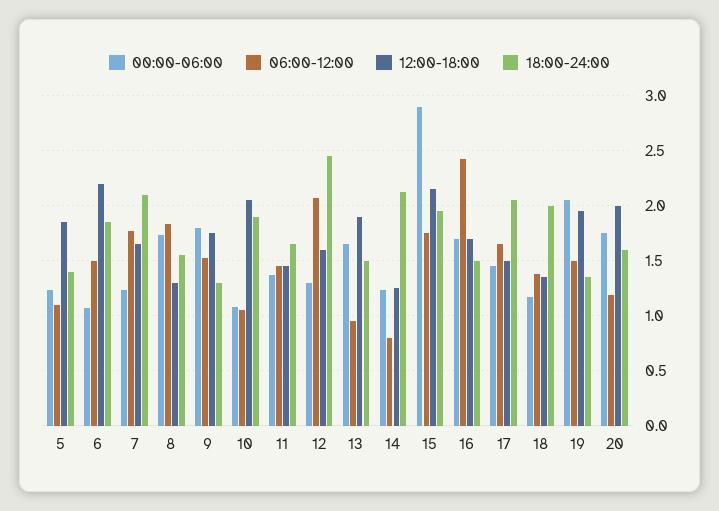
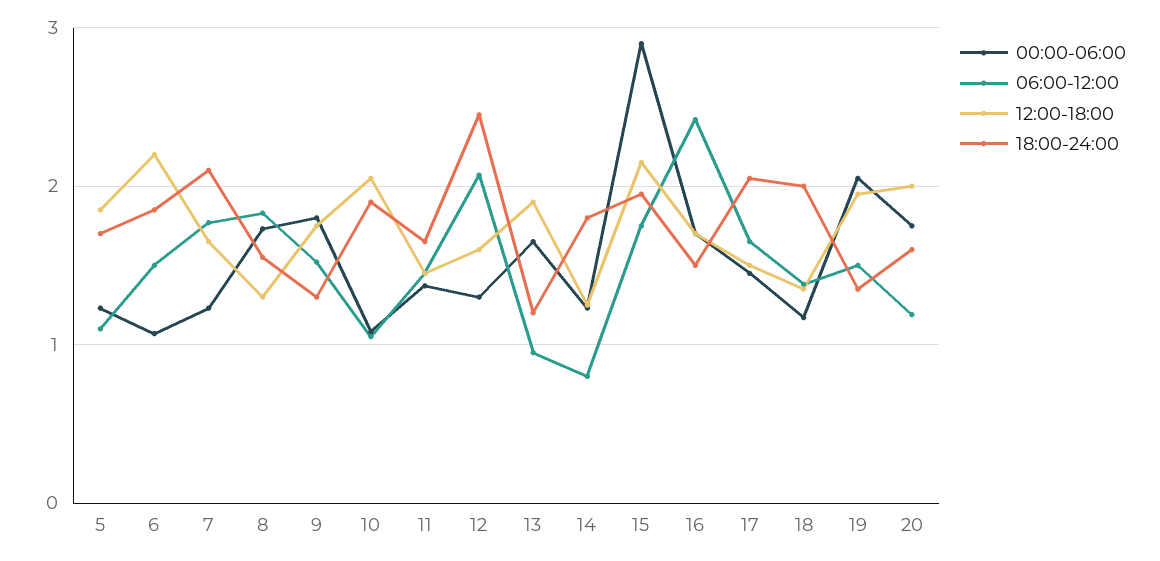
  {
    "00:00-06:00": {
      "5": 1.2,
      "6": 1.1,
      "7": 1.2,
      "8": 1.7,
      "9": 1.8,
      "10": 1.1,
      "11": 1.4,
      "12": 1.3,
      "13": 1.7,
      "14": 1.2,
      "15": 2.9,
      "16": 1.7,
      "17": 1.5,
      "18": 1.2,
      "19": 2.1,
      "20": 1.8
    },
    "06:00-12:00": {
      "5": 1.1,
      "6": 1.5,
      "7": 1.8,
      "8": 1.8,
      "9": 1.5,
      "10": 1.1,
      "11": 1.5,
      "12": 2.1,
      "13": 1,
      "14": 0.8,
      "15": 1.8,
      "16": 2.4,
      "17": 1.7,
      "18": 1.4,
      "19": 1.5,
      "20": 1.2
    },
    "12:00-18:00": {
      "5": 1.9,
      "6": 2.2,
      "7": 1.7,
      "8": 1.3,
      "9": 1.8,
      "10": 2.1,
      "11": 1.5,
      "12": 1.6,
      "13": 1.9,
      "14": 1.3,
      "15": 2.2,
      "16": 1.7,
      "17": 1.5,
      "18": 1.4,
      "19": 2,
      "20": 2
    },
    "18:00-24:00": {
-     "5": 1.4,
+     "5": 1.7,
      "6": 1.9,
      "7": 2.1,
      "8": 1.6,
      "9": 1.3,
      "10": 1.9,
      "11": 1.7,
      "12": 2.5,
-     "13": 1.5,
+     "13": 1.2,
-     "14": 2.1,
+     "14": 1.8,
      "15": 2,
      "16": 1.5,
      "17": 2.1,
      "18": 2,
      "19": 1.4,
      "20": 1.6
    }
  }

